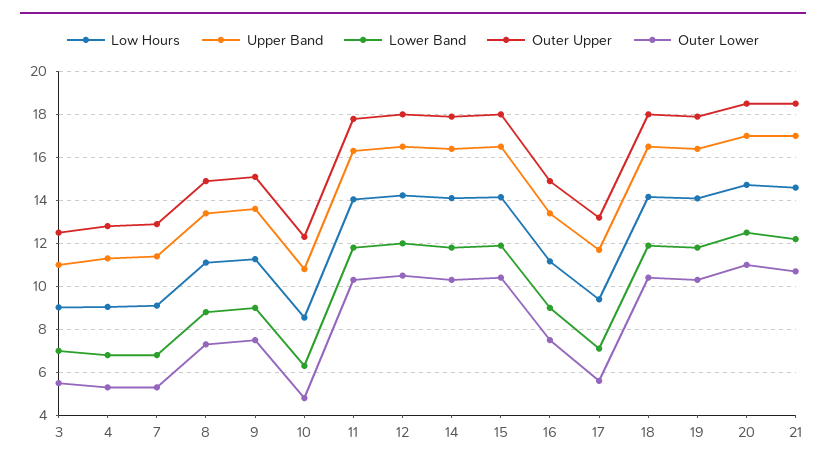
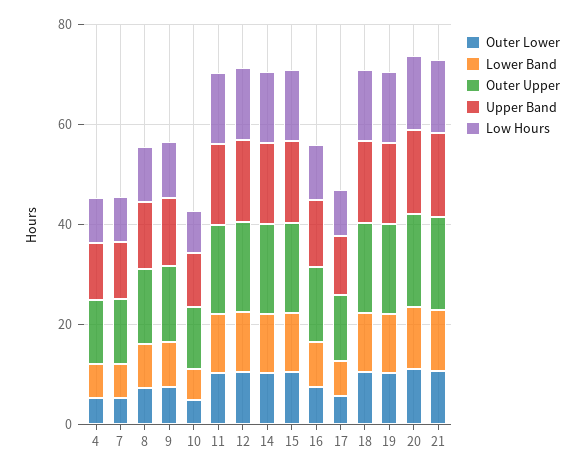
  {
    "Low Hours": {
-     "3": 9,
      "4": 9,
      "7": 9,
      "8": 11,
      "9": 11.5,
      "10": 8.5,
      "11": 14,
      "12": 14,
      "14": 14,
      "15": 14,
      "16": 11,
      "17": 9.5,
      "18": 14,
      "19": 14,
      "20": 14.5,
      "21": 14.5
    },
    "Upper Band": {
-     "3": 11,
      "4": 11.5,
      "7": 11.5,
      "8": 13.5,
      "9": 13.5,
      "10": 11,
      "11": 16.5,
      "12": 16.5,
      "14": 16.5,
      "15": 16.5,
      "16": 13.5,
      "17": 11.5,
      "18": 16.5,
      "19": 16.5,
      "20": 17,
      "21": 17
    },
    "Lower Band": {
-     "3": 7,
      "4": 7,
      "7": 7,
      "8": 9,
      "9": 9,
      "10": 6.5,
      "11": 12,
      "12": 12,
      "14": 12,
      "15": 12,
      "16": 9,
      "17": 7,
      "18": 12,
      "19": 12,
      "20": 12.5,
      "21": 12
    },
    "Outer Upper": {
-     "3": 12.5,
      "4": 13,
      "7": 13,
      "8": 15,
      "9": 15,
      "10": 12.5,
      "11": 18,
      "12": 18,
      "14": 18,
      "15": 18,
      "16": 15,
      "17": 13,
      "18": 18,
      "19": 18,
      "20": 18.5,
      "21": 18.5
    },
    "Outer Lower": {
-     "3": 5.5,
      "4": 5.5,
      "7": 5.5,
      "8": 7.5,
      "9": 7.5,
      "10": 5,
      "11": 10.5,
      "12": 10.5,
      "14": 10.5,
      "15": 10.5,
      "16": 7.5,
      "17": 5.5,
      "18": 10.5,
      "19": 10.5,
      "20": 11,
      "21": 10.5
    }
  }

